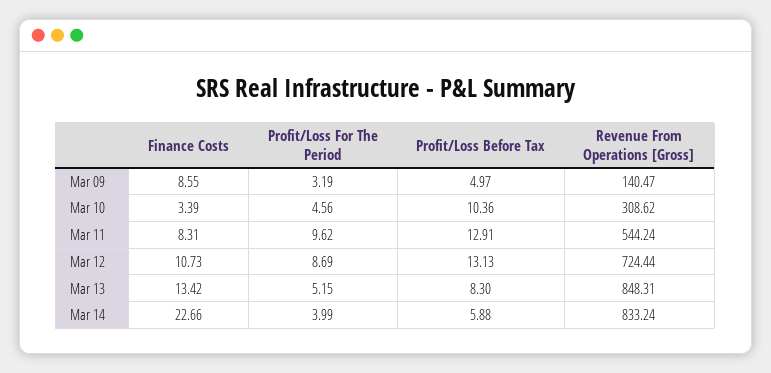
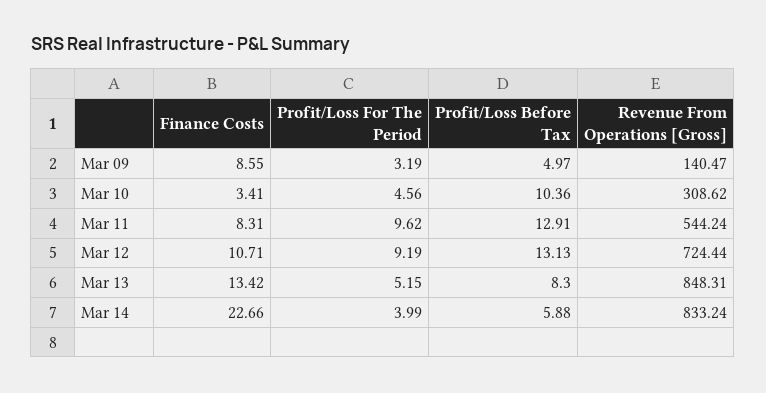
  {
    "Finance Costs": {
      "Mar 09": 8.55,
-     "Mar 10": 3.39,
+     "Mar 10": 3.41,
      "Mar 11": 8.31,
-     "Mar 12": 10.73,
+     "Mar 12": 10.71,
      "Mar 13": 13.42,
      "Mar 14": 22.66
    },
    "Profit/Loss For The Period": {
      "Mar 09": 3.19,
      "Mar 10": 4.56,
      "Mar 11": 9.62,
-     "Mar 12": 8.69,
+     "Mar 12": 9.19,
      "Mar 13": 5.15,
      "Mar 14": 3.99
    },
    "Profit/Loss Before Tax": {
      "Mar 09": 4.97,
      "Mar 10": 10.36,
      "Mar 11": 12.91,
      "Mar 12": 13.13,
      "Mar 13": 8.3,
      "Mar 14": 5.88
    },
    "Revenue From Operations [Gross]": {
      "Mar 09": 140.47,
      "Mar 10": 308.62,
      "Mar 11": 544.24,
      "Mar 12": 724.44,
      "Mar 13": 848.31,
      "Mar 14": 833.24
    }
  }

